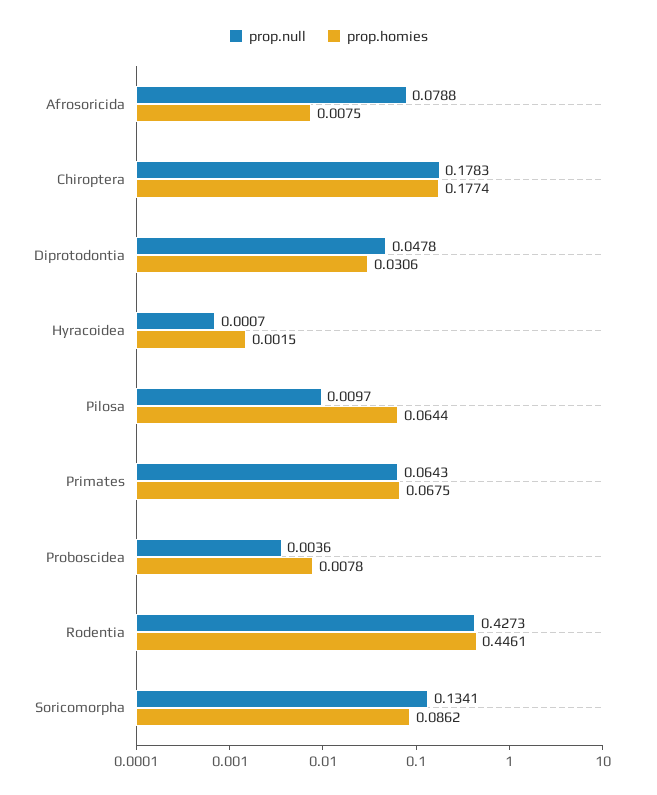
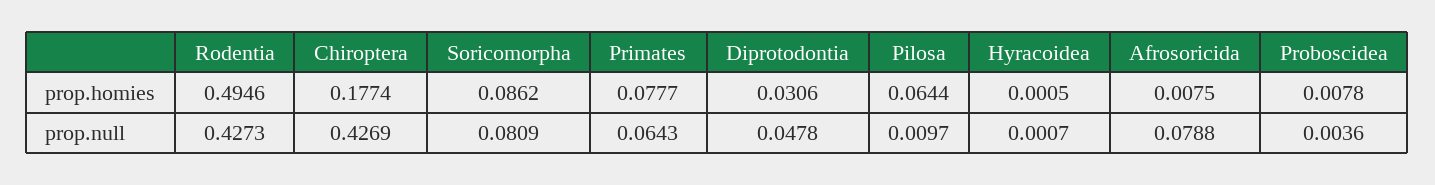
  {
    "prop.null": {
      "Afrosoricida": 0.0788,
-     "Chiroptera": 0.1783,
+     "Chiroptera": 0.4269,
      "Diprotodontia": 0.0478,
      "Hyracoidea": 0.0007,
      "Pilosa": 0.0097,
      "Primates": 0.0643,
      "Proboscidea": 0.0036,
      "Rodentia": 0.4273,
-     "Soricomorpha": 0.1341
+     "Soricomorpha": 0.0809
    },
    "prop.homies": {
      "Afrosoricida": 0.0075,
      "Chiroptera": 0.1774,
      "Diprotodontia": 0.0306,
-     "Hyracoidea": 0.0015,
+     "Hyracoidea": 0.0005,
      "Pilosa": 0.0644,
-     "Primates": 0.0675,
+     "Primates": 0.0777,
      "Proboscidea": 0.0078,
-     "Rodentia": 0.4461,
+     "Rodentia": 0.4946,
      "Soricomorpha": 0.0862
    }
  }

